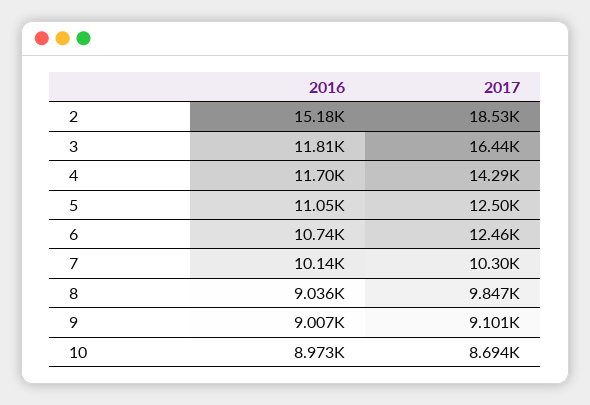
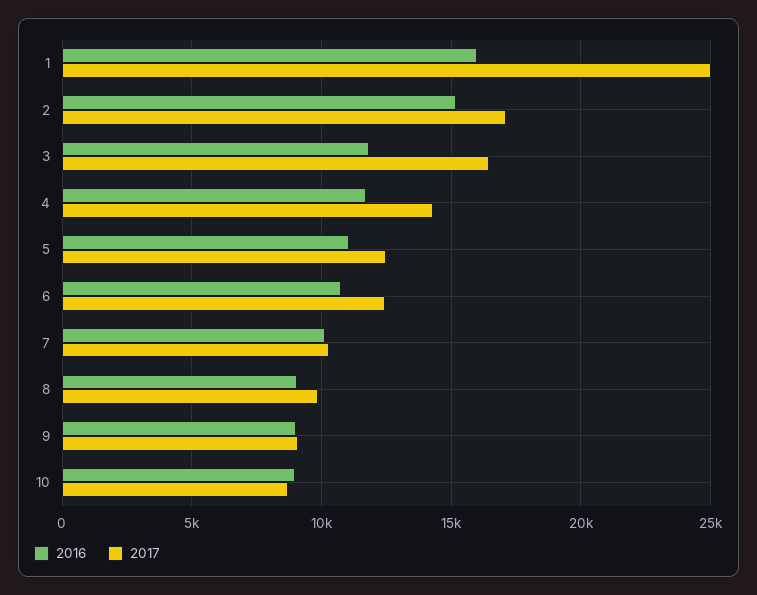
  {
    "2016": {
      "2": 15180,
      "3": 11810,
      "4": 11700,
      "5": 11050,
      "6": 10740,
      "7": 10140,
      "8": 9036,
      "9": 9007,
-     "10": 8973
+     "10": 8973,
+     "1": 16000
    },
    "2017": {
-     "2": 18530,
+     "2": 17000,
      "3": 16440,
      "4": 14290,
      "5": 12500,
      "6": 12460,
      "7": 10300,
      "8": 9847,
      "9": 9101,
-     "10": 8694
+     "10": 8694,
+     "1": 25000
    }
  }

